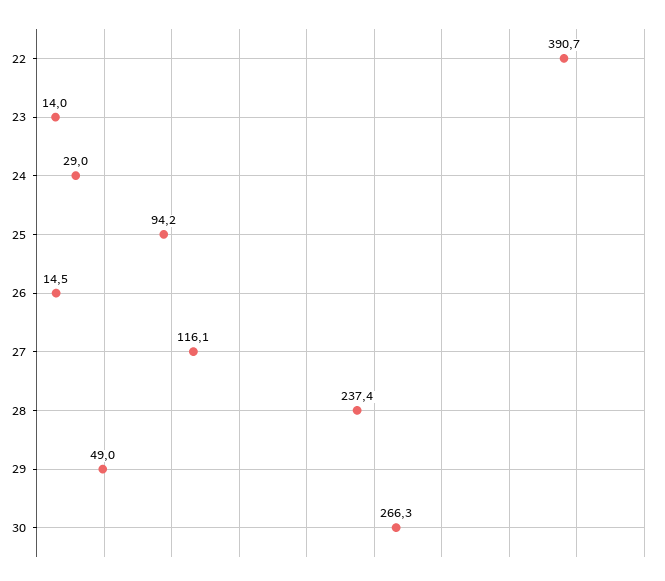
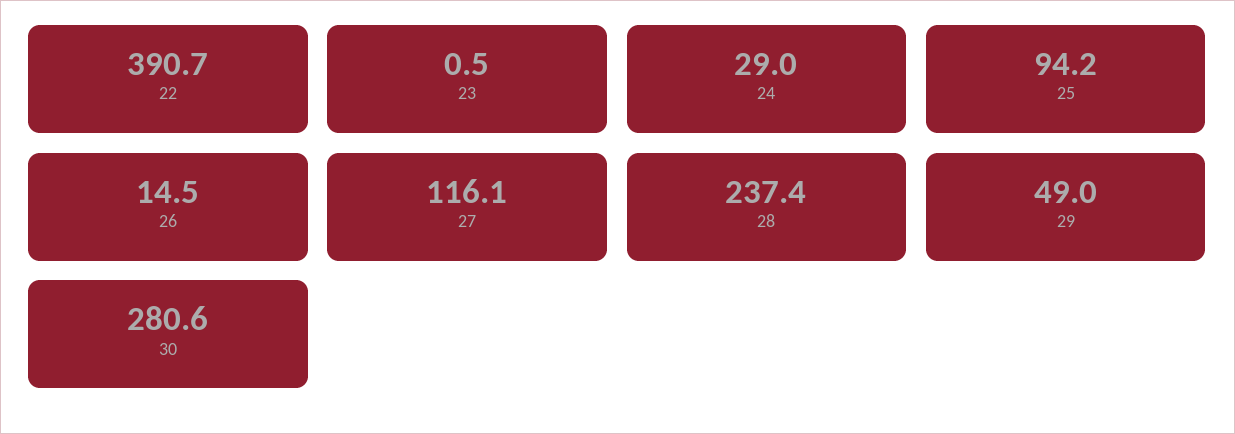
  {
    "22": 390.7,
-   "23": 14,
+   "23": 0.5,
    "24": 29,
    "25": 94.2,
    "26": 14.5,
    "27": 116.1,
    "28": 237.4,
    "29": 49,
-   "30": 266.3
+   "30": 280.6
  }

